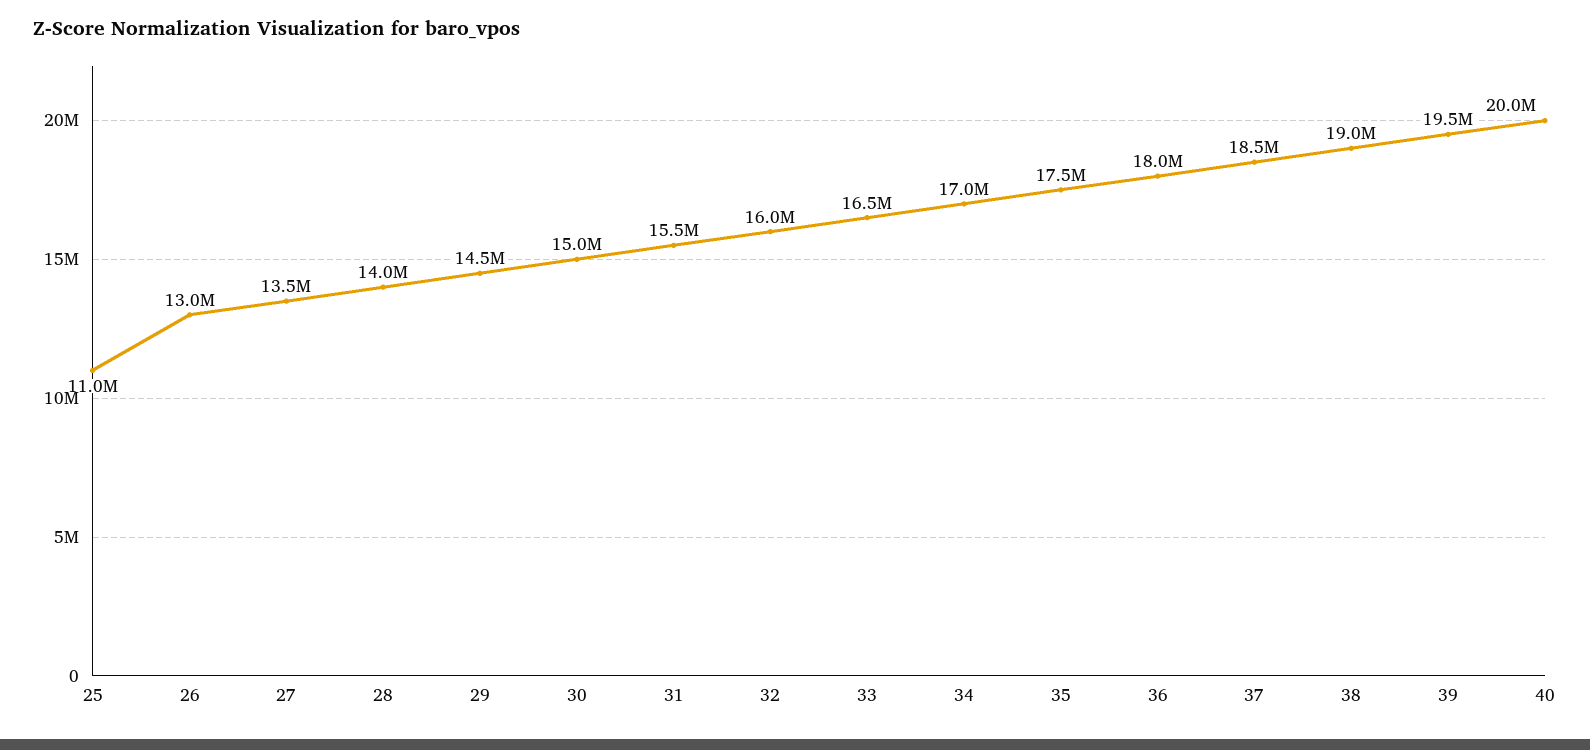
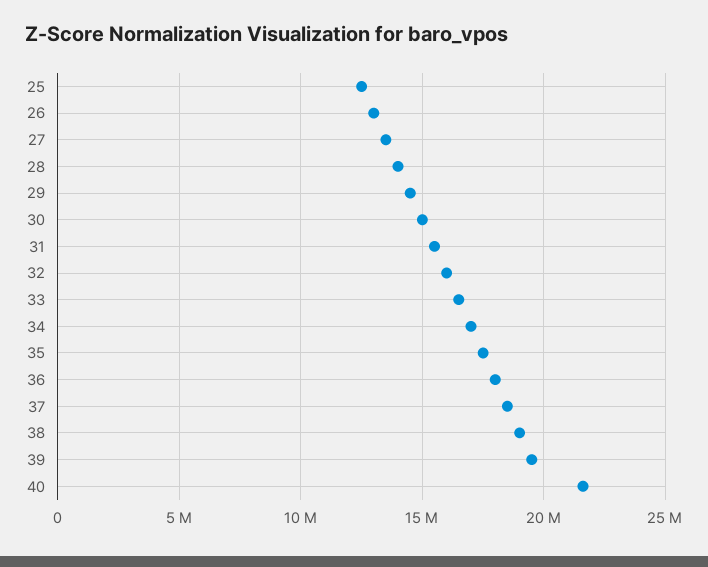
  {
-   "25": 11000000,
+   "25": 12500000,
    "26": 13000000,
    "27": 13500000,
    "28": 14000000,
    "29": 14500000,
    "30": 15000000,
    "31": 15500000,
    "32": 16000000,
    "33": 16500000,
    "34": 17000000,
    "35": 17500000,
    "36": 18000000,
    "37": 18500000,
    "38": 19000000,
    "39": 19500000,
-   "40": 20000000
+   "40": 21500000
  }

